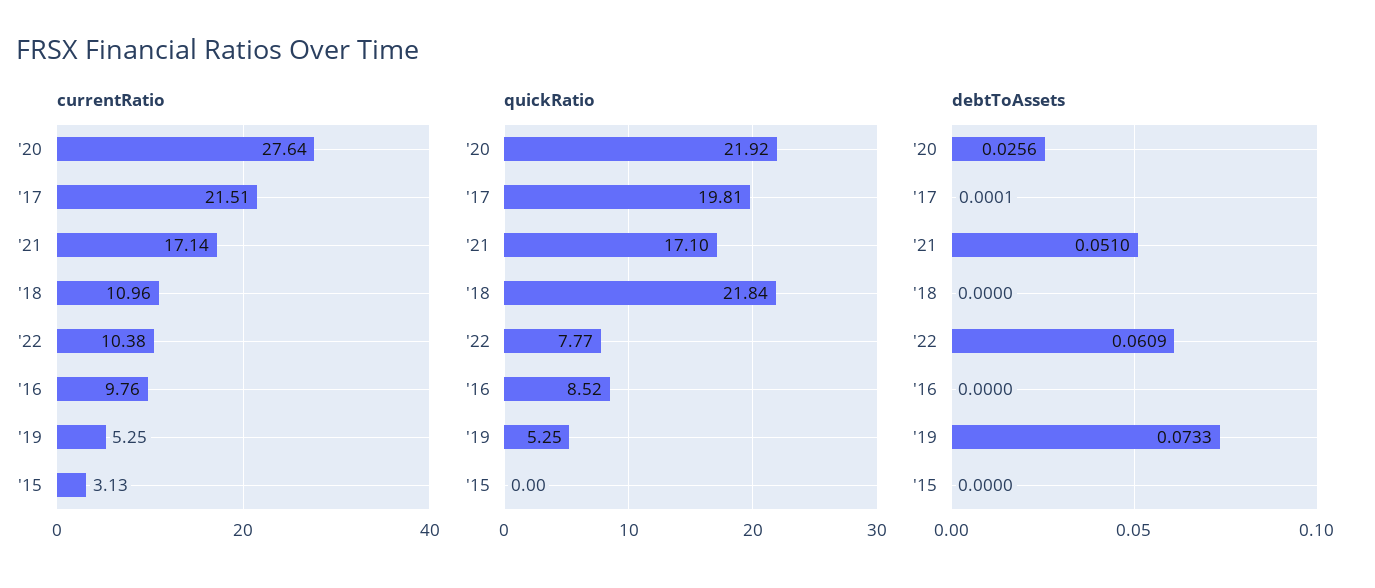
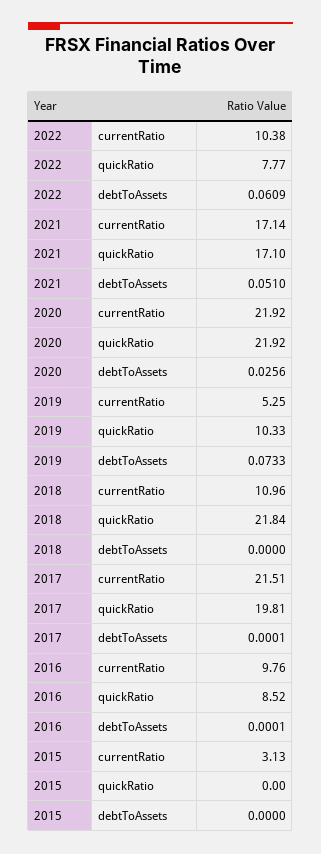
  {
    "currentRatio": {
-     "'20": 27.64,
+     "'20": 21.92,
      "'17": 21.51,
      "'21": 17.14,
      "'18": 10.96,
      "'22": 10.38,
      "'16": 9.76,
      "'19": 5.25,
      "'15": 3.13
    },
    "quickRatio": {
      "'20": 21.92,
      "'17": 19.81,
      "'21": 17.1,
      "'18": 21.84,
      "'22": 7.77,
      "'16": 8.52,
-     "'19": 5.25,
+     "'19": 10.33,
      "'15": 0
    },
    "debtToAssets": {
      "'20": 0.0256,
      "'17": 0.0001,
      "'21": 0.051,
      "'18": 0,
      "'22": 0.0609,
-     "'16": 0,
+     "'16": 0.0001,
      "'19": 0.0733,
      "'15": 0
    }
  }

